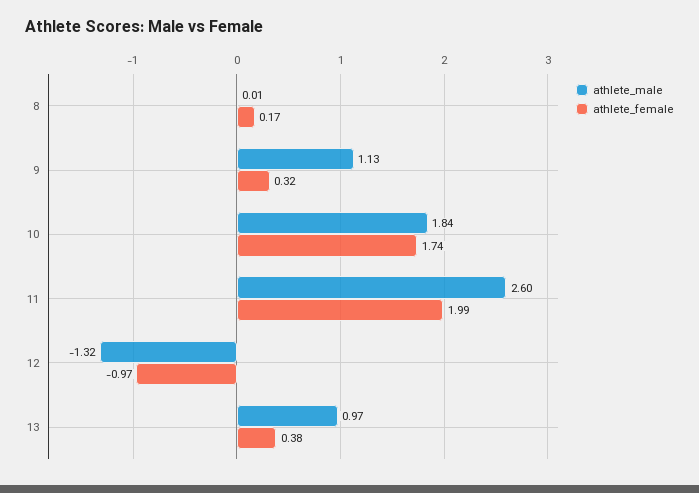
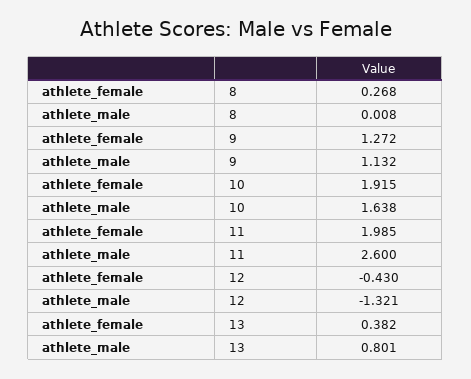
  {
    "athlete_male": {
      "8": 0.008,
      "9": 1.132,
-     "10": 1.84,
+     "10": 1.638,
      "11": 2.6,
      "12": -1.321,
-     "13": 0.97
+     "13": 0.801
    },
    "athlete_female": {
-     "8": 0.17,
+     "8": 0.268,
-     "9": 0.32,
+     "9": 1.272,
-     "10": 1.74,
+     "10": 1.915,
      "11": 1.985,
-     "12": -0.97,
+     "12": -0.43,
      "13": 0.382
    }
  }

